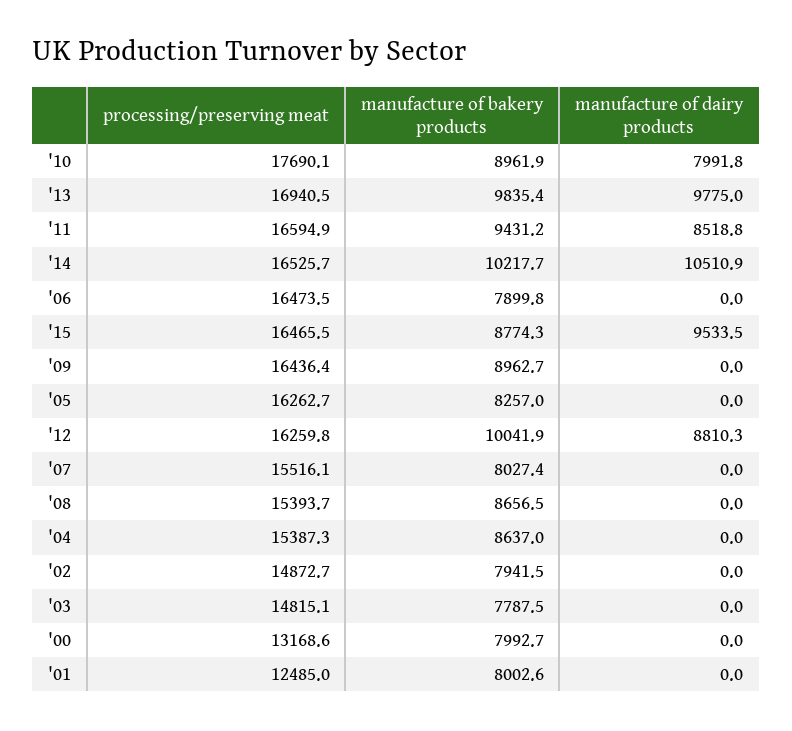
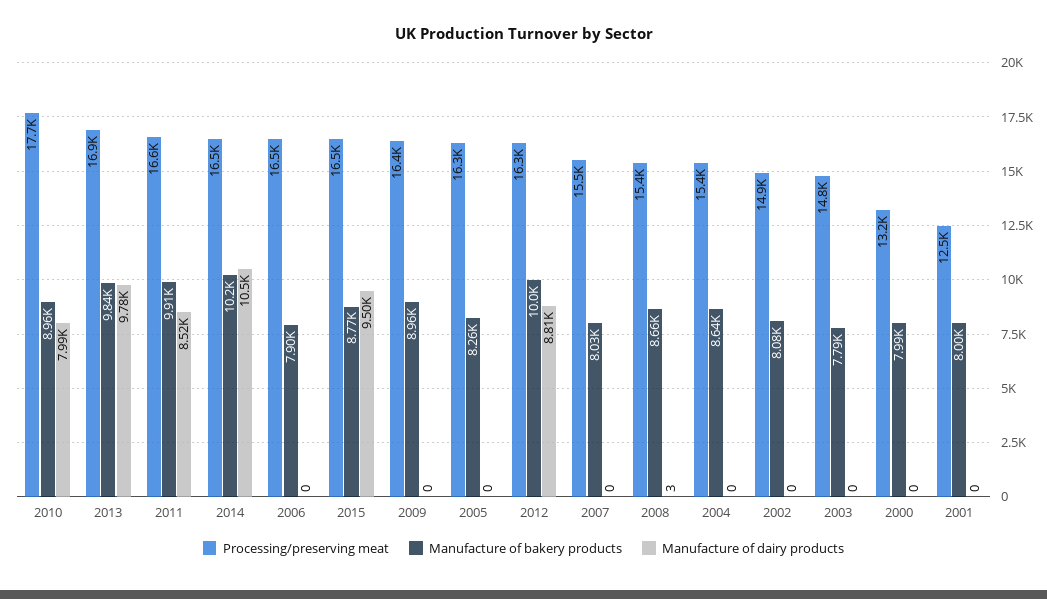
  {
    "processing/preserving meat": {
      "'10": 17690.1,
      "'13": 16940.5,
      "'11": 16594.9,
      "'14": 16525.7,
      "'06": 16473.5,
      "'15": 16465.5,
      "'09": 16436.4,
      "'05": 16262.7,
      "'12": 16259.8,
      "'07": 15516.1,
      "'08": 15393.7,
      "'04": 15387.3,
      "'02": 14872.7,
      "'03": 14815.1,
      "'00": 13168.6,
      "'01": 12485
    },
    "manufacture of bakery products": {
      "'10": 8961.9,
      "'13": 9835.4,
-     "'11": 9431.2,
+     "'11": 9910,
      "'14": 10217.7,
      "'06": 7899.8,
      "'15": 8774.3,
      "'09": 8962.7,
      "'05": 8257,
      "'12": 10041.9,
      "'07": 8027.4,
      "'08": 8656.5,
      "'04": 8637,
-     "'02": 7941.5,
+     "'02": 8080,
      "'03": 7787.5,
      "'00": 7992.7,
      "'01": 8002.6
    },
    "manufacture of dairy products": {
      "'10": 7991.8,
      "'13": 9775,
      "'11": 8518.8,
      "'14": 10510.9,
      "'06": 0,
-     "'15": 9533.5,
+     "'15": 9500,
      "'09": 0,
      "'05": 0,
      "'12": 8810.3,
      "'07": 0,
-     "'08": 0,
+     "'08": 3,
      "'04": 0,
      "'02": 0,
      "'03": 0,
      "'00": 0,
      "'01": 0
    }
  }

